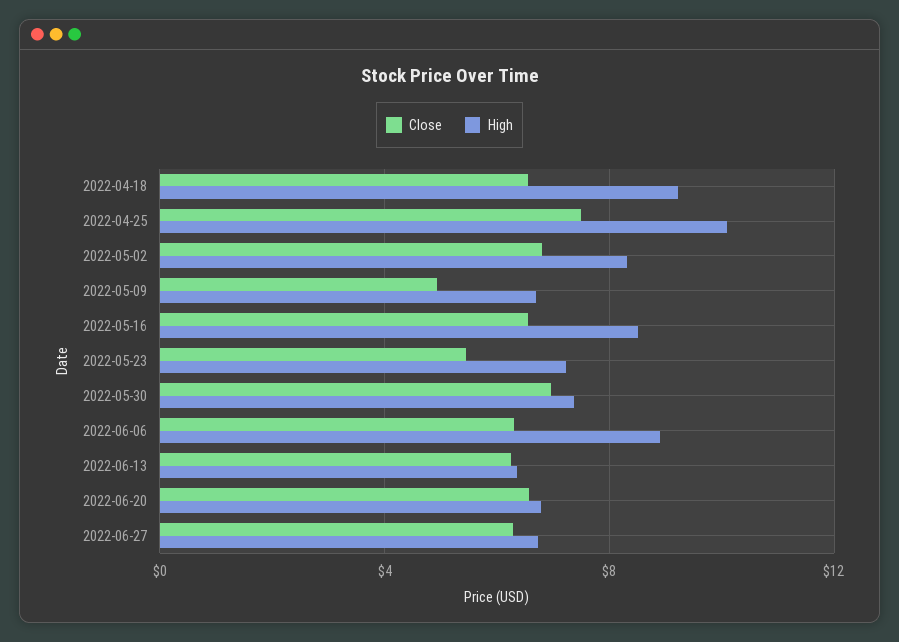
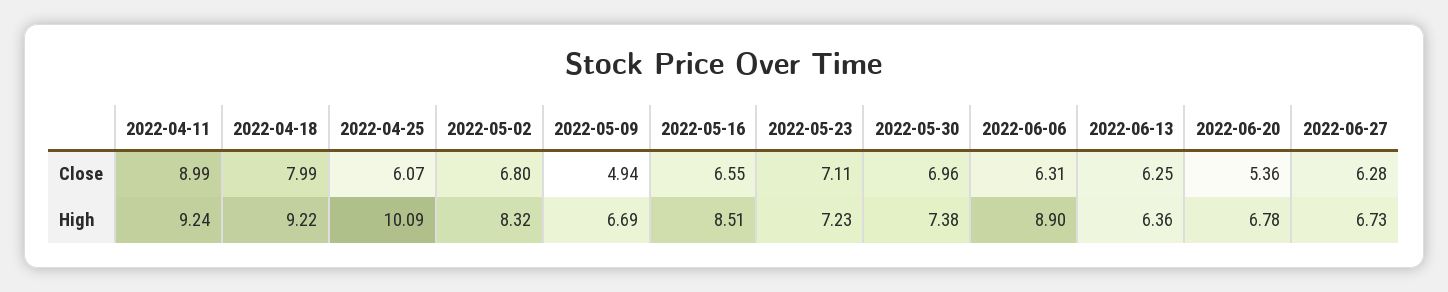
  {
    "Close": {
-     "2022-04-18": 6.5,
+     "2022-04-18": 7.99,
-     "2022-04-25": 7.5,
+     "2022-04-25": 6.07,
      "2022-05-02": 6.8,
      "2022-05-09": 4.94,
      "2022-05-16": 6.55,
-     "2022-05-23": 5.5,
+     "2022-05-23": 7.11,
      "2022-05-30": 6.96,
      "2022-06-06": 6.31,
      "2022-06-13": 6.25,
-     "2022-06-20": 6.5,
+     "2022-06-20": 5.36,
-     "2022-06-27": 6.28
+     "2022-06-27": 6.28,
+     "2022-04-11": 8.99
    },
    "High": {
      "2022-04-18": 9.22,
      "2022-04-25": 10.09,
      "2022-05-02": 8.32,
      "2022-05-09": 6.69,
      "2022-05-16": 8.51,
      "2022-05-23": 7.23,
      "2022-05-30": 7.38,
      "2022-06-06": 8.9,
      "2022-06-13": 6.36,
      "2022-06-20": 6.78,
-     "2022-06-27": 6.73
+     "2022-06-27": 6.73,
+     "2022-04-11": 9.24
    }
  }

